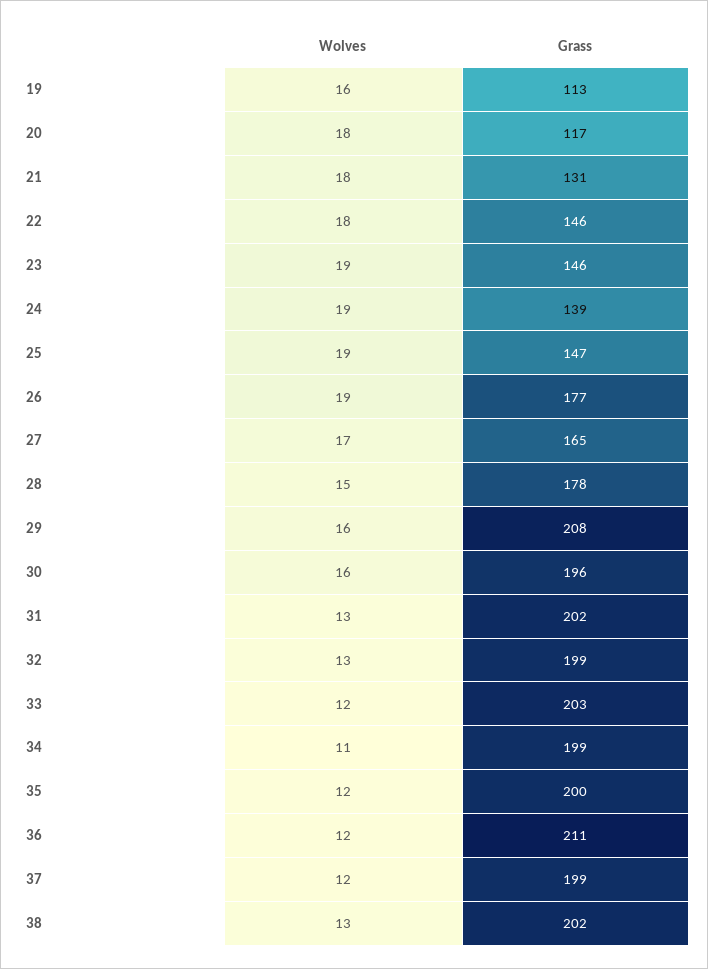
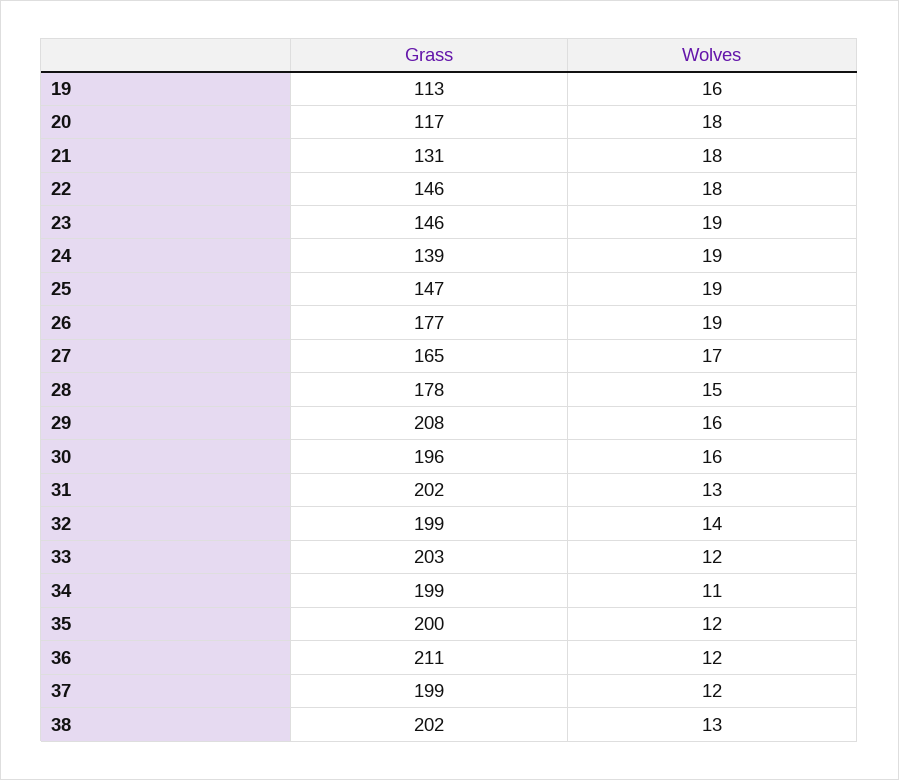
  {
    "Wolves": {
      "19": 16,
      "20": 18,
      "21": 18,
      "22": 18,
      "23": 19,
      "24": 19,
      "25": 19,
      "26": 19,
      "27": 17,
      "28": 15,
      "29": 16,
      "30": 16,
      "31": 13,
-     "32": 13,
+     "32": 14,
      "33": 12,
      "34": 11,
      "35": 12,
      "36": 12,
      "37": 12,
      "38": 13
    },
    "Grass": {
      "19": 113,
      "20": 117,
      "21": 131,
      "22": 146,
      "23": 146,
      "24": 139,
      "25": 147,
      "26": 177,
      "27": 165,
      "28": 178,
      "29": 208,
      "30": 196,
      "31": 202,
      "32": 199,
      "33": 203,
      "34": 199,
      "35": 200,
      "36": 211,
      "37": 199,
      "38": 202
    }
  }

